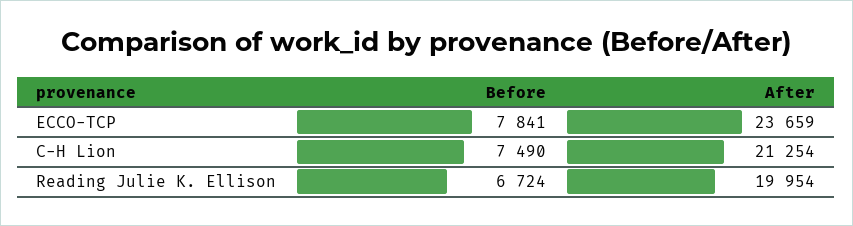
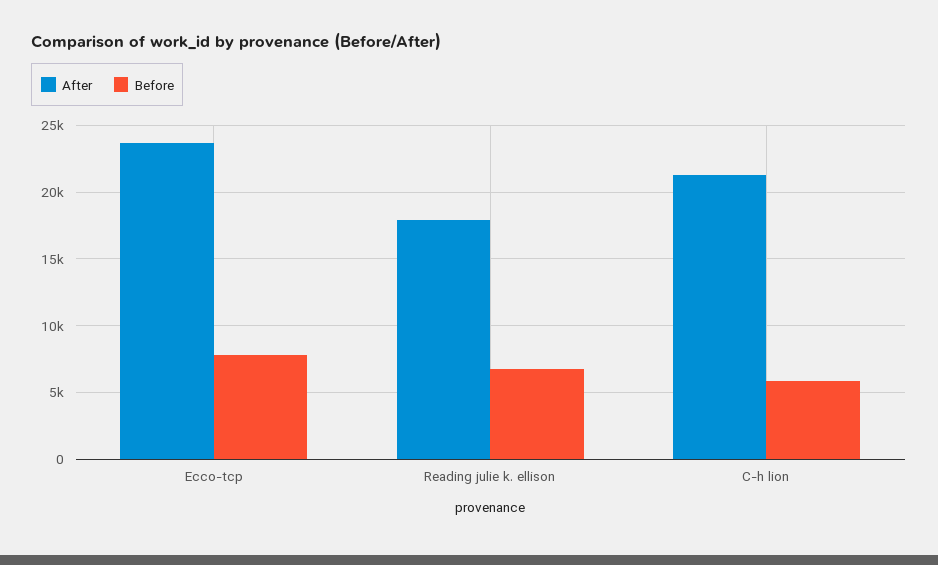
  {
    "Before": {
      "ECCO-TCP": 7841,
-     "C-H Lion": 7490,
+     "C-H Lion": 6000,
      "Reading Julie K. Ellison": 6724
    },
    "After": {
      "ECCO-TCP": 23659,
      "C-H Lion": 21254,
-     "Reading Julie K. Ellison": 19954
+     "Reading Julie K. Ellison": 18000
    }
  }

